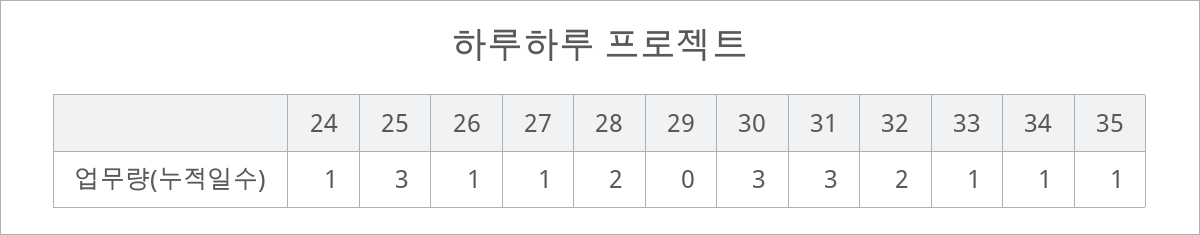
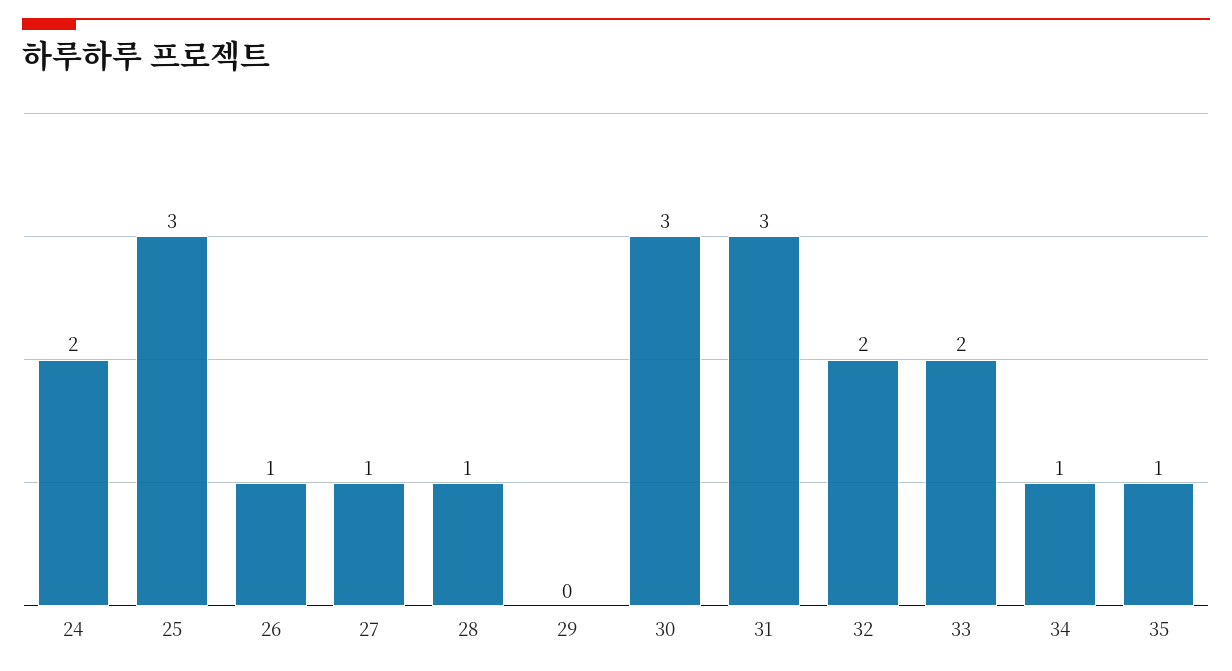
  {
-   "24": 1,
+   "24": 2,
    "25": 3,
    "26": 1,
    "27": 1,
-   "28": 2,
+   "28": 1,
    "29": 0,
    "30": 3,
    "31": 3,
    "32": 2,
-   "33": 1,
+   "33": 2,
    "34": 1,
    "35": 1
  }

